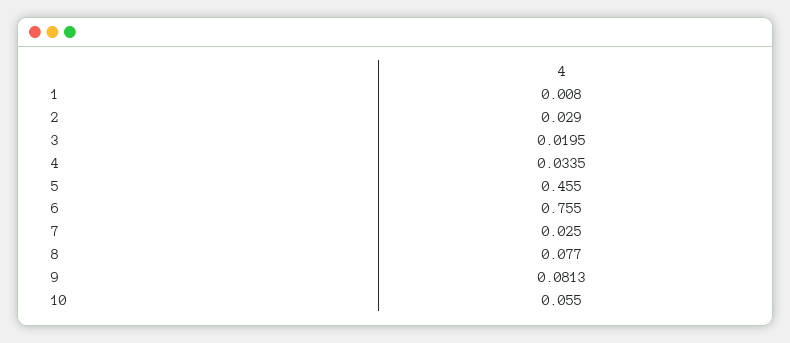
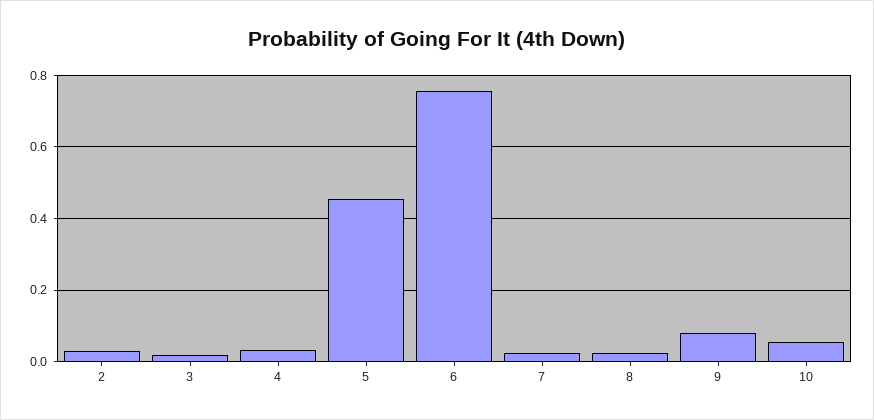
  {
-   "1": 0.008,
    "2": 0.029,
    "3": 0.0195,
    "4": 0.0335,
    "5": 0.455,
    "6": 0.755,
    "7": 0.025,
-   "8": 0.077,
+   "8": 0.02,
    "9": 0.0813,
    "10": 0.055
  }

